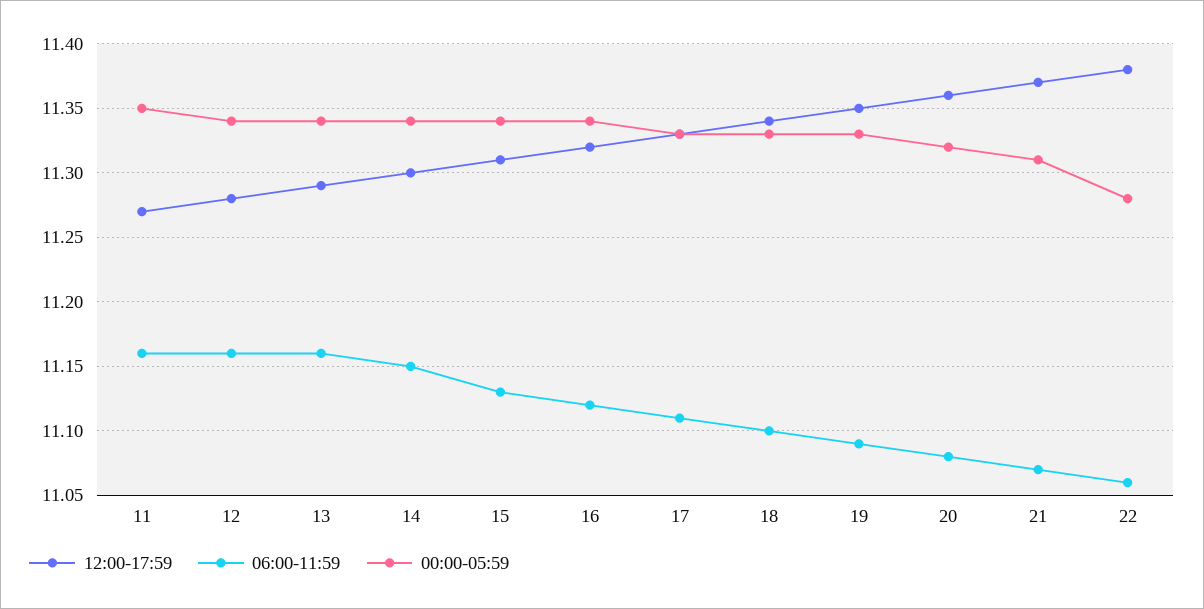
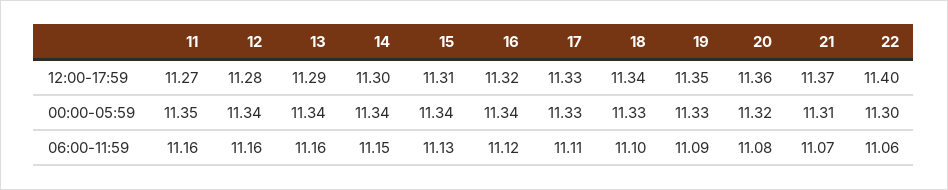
  {
    "12:00-17:59": {
      "11": 11.27,
      "12": 11.28,
      "13": 11.29,
      "14": 11.3,
      "15": 11.31,
      "16": 11.32,
      "17": 11.33,
      "18": 11.34,
      "19": 11.35,
      "20": 11.36,
      "21": 11.37,
-     "22": 11.38
+     "22": 11.4
    },
    "06:00-11:59": {
      "11": 11.16,
      "12": 11.16,
      "13": 11.16,
      "14": 11.15,
      "15": 11.13,
      "16": 11.12,
      "17": 11.11,
      "18": 11.1,
      "19": 11.09,
      "20": 11.08,
      "21": 11.07,
      "22": 11.06
    },
    "00:00-05:59": {
      "11": 11.35,
      "12": 11.34,
      "13": 11.34,
      "14": 11.34,
      "15": 11.34,
      "16": 11.34,
      "17": 11.33,
      "18": 11.33,
      "19": 11.33,
      "20": 11.32,
      "21": 11.31,
-     "22": 11.28
+     "22": 11.3
    }
  }

